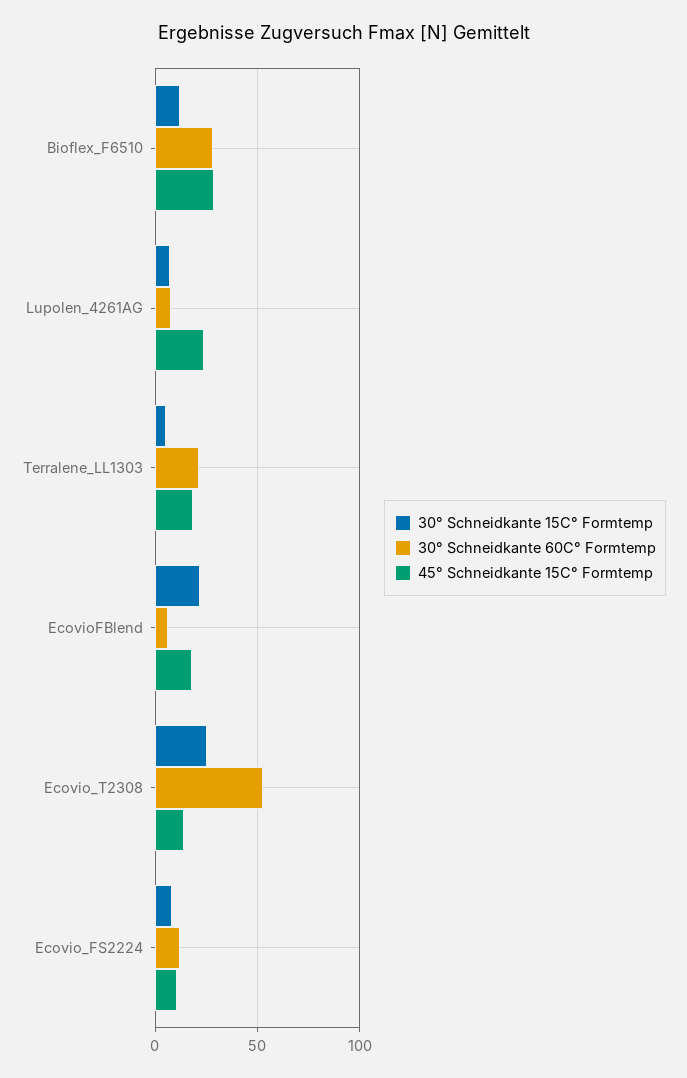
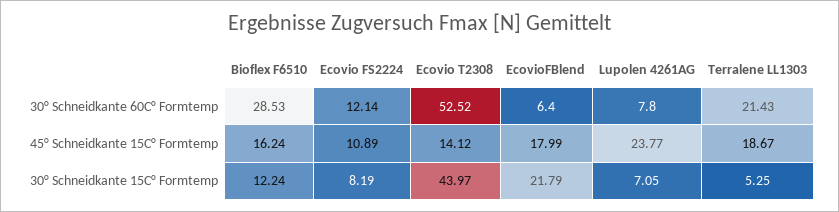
  {
    "30° Schneidkante 15C° Formtemp": {
      "Bioflex_F6510": 12.24,
      "Lupolen_4261AG": 7.05,
      "Terralene_LL1303": 5.25,
      "EcovioFBlend": 21.79,
-     "Ecovio_T2308": 25,
+     "Ecovio_T2308": 43.97,
      "Ecovio_FS2224": 8.19
    },
    "30° Schneidkante 60C° Formtemp": {
      "Bioflex_F6510": 28.53,
      "Lupolen_4261AG": 7.8,
      "Terralene_LL1303": 21.43,
      "EcovioFBlend": 6.4,
      "Ecovio_T2308": 52.52,
      "Ecovio_FS2224": 12.14
    },
    "45° Schneidkante 15C° Formtemp": {
-     "Bioflex_F6510": 30,
+     "Bioflex_F6510": 16.24,
      "Lupolen_4261AG": 23.77,
      "Terralene_LL1303": 18.67,
      "EcovioFBlend": 17.99,
      "Ecovio_T2308": 14.12,
      "Ecovio_FS2224": 10.89
    }
  }

